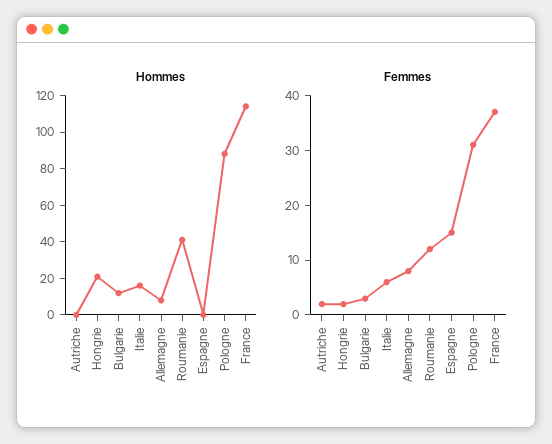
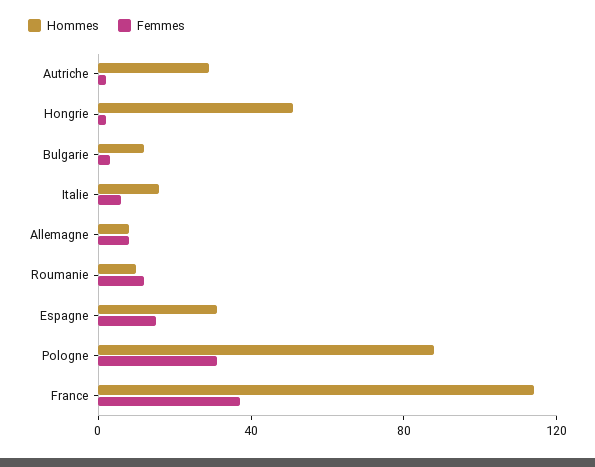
  {
    "Hommes": {
-     "Autriche": 0,
+     "Autriche": 30,
-     "Hongrie": 20,
+     "Hongrie": 50,
      "Bulgarie": 10,
      "Italie": 15,
      "Allemagne": 10,
-     "Roumanie": 40,
+     "Roumanie": 10,
-     "Espagne": 0,
+     "Espagne": 30,
      "Pologne": 90,
      "France": 115
    },
    "Femmes": {
      "Autriche": 0,
      "Hongrie": 0,
      "Bulgarie": 5,
      "Italie": 5,
      "Allemagne": 10,
      "Roumanie": 10,
      "Espagne": 15,
      "Pologne": 30,
      "France": 35
    }
  }

